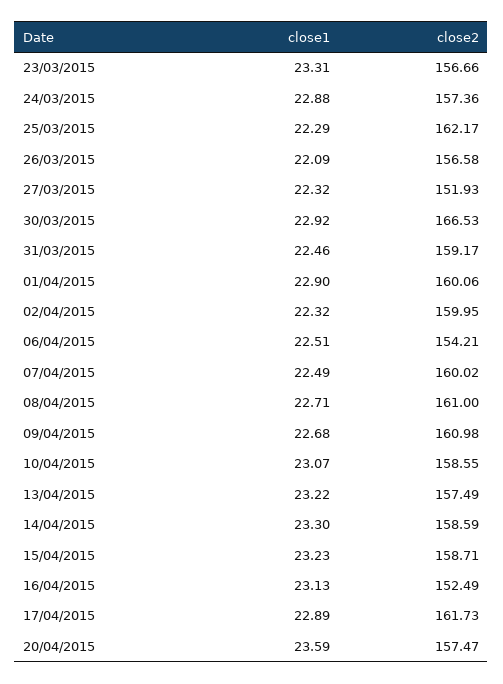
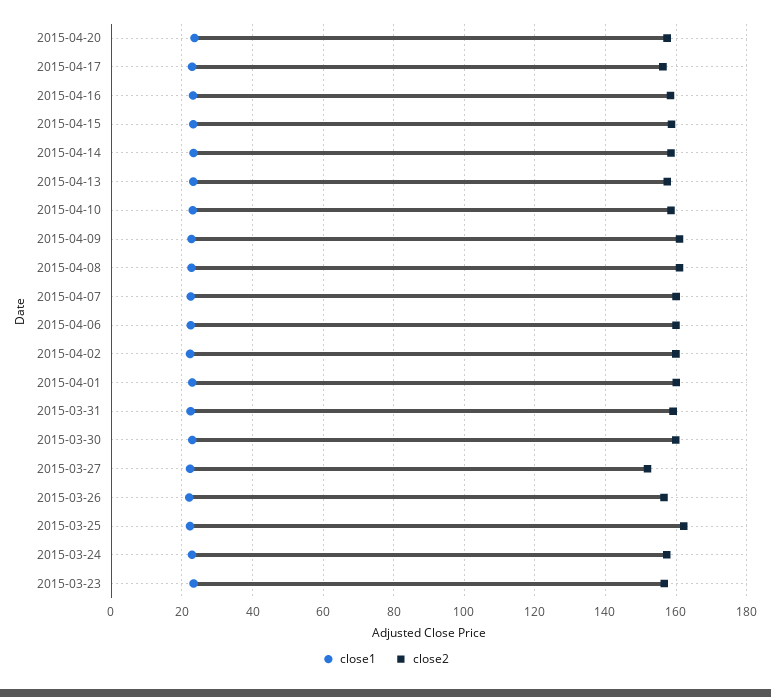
  {
    "close1": {
      "23/03/2015": 23.31,
      "24/03/2015": 22.88,
      "25/03/2015": 22.29,
      "26/03/2015": 22.09,
      "27/03/2015": 22.32,
      "30/03/2015": 22.92,
      "31/03/2015": 22.46,
      "01/04/2015": 22.9,
      "02/04/2015": 22.32,
      "06/04/2015": 22.51,
      "07/04/2015": 22.49,
      "08/04/2015": 22.71,
      "09/04/2015": 22.68,
      "10/04/2015": 23.07,
      "13/04/2015": 23.22,
      "14/04/2015": 23.3,
      "15/04/2015": 23.23,
      "16/04/2015": 23.13,
      "17/04/2015": 22.89,
      "20/04/2015": 23.59
    },
    "close2": {
      "23/03/2015": 156.66,
      "24/03/2015": 157.36,
      "25/03/2015": 162.17,
      "26/03/2015": 156.58,
      "27/03/2015": 151.93,
-     "30/03/2015": 166.53,
+     "30/03/2015": 160,
      "31/03/2015": 159.17,
      "01/04/2015": 160.06,
      "02/04/2015": 159.95,
-     "06/04/2015": 154.21,
+     "06/04/2015": 160,
      "07/04/2015": 160.02,
      "08/04/2015": 161,
      "09/04/2015": 160.98,
      "10/04/2015": 158.55,
      "13/04/2015": 157.49,
      "14/04/2015": 158.59,
      "15/04/2015": 158.71,
-     "16/04/2015": 152.49,
+     "16/04/2015": 158,
-     "17/04/2015": 161.73,
+     "17/04/2015": 156,
      "20/04/2015": 157.47
    }
  }

